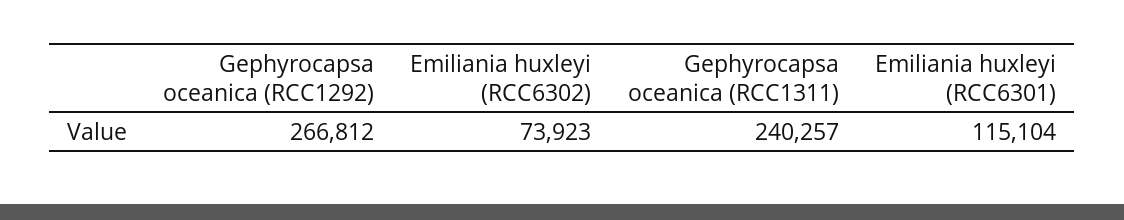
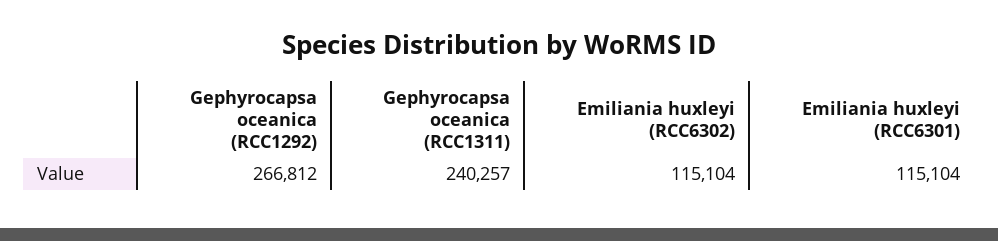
  {
    "Gephyrocapsa oceanica (RCC1292)": 266812,
-   "Emiliania huxleyi (RCC6302)": 73923,
+   "Emiliania huxleyi (RCC6302)": 115104,
    "Gephyrocapsa oceanica (RCC1311)": 240257,
    "Emiliania huxleyi (RCC6301)": 115104
  }

